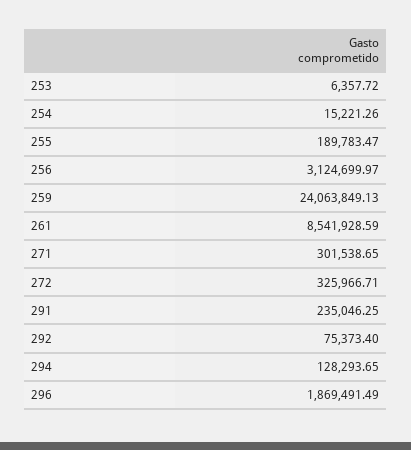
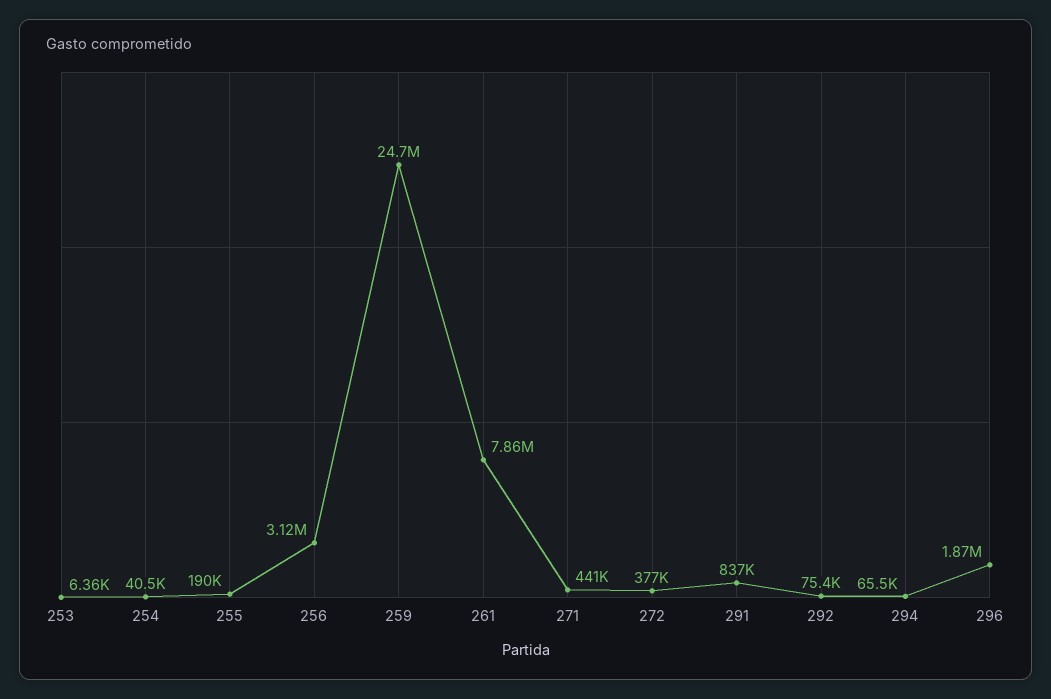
  {
    "253": 6357.72,
-   "254": 15221.26,
+   "254": 40500,
    "255": 189783.47,
    "256": 3124699.97,
-   "259": 24063849.13,
+   "259": 24700000,
-   "261": 8541928.59,
+   "261": 7860000,
-   "271": 301538.65,
+   "271": 441000,
-   "272": 325966.71,
+   "272": 377000,
-   "291": 235046.25,
+   "291": 837000,
    "292": 75373.4,
-   "294": 128293.65,
+   "294": 65500,
    "296": 1869491.49
  }

